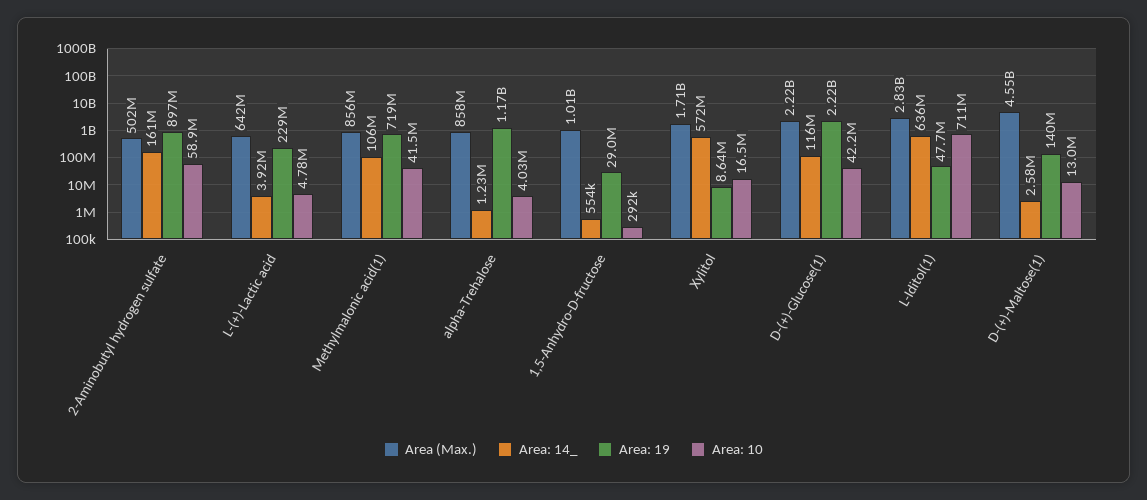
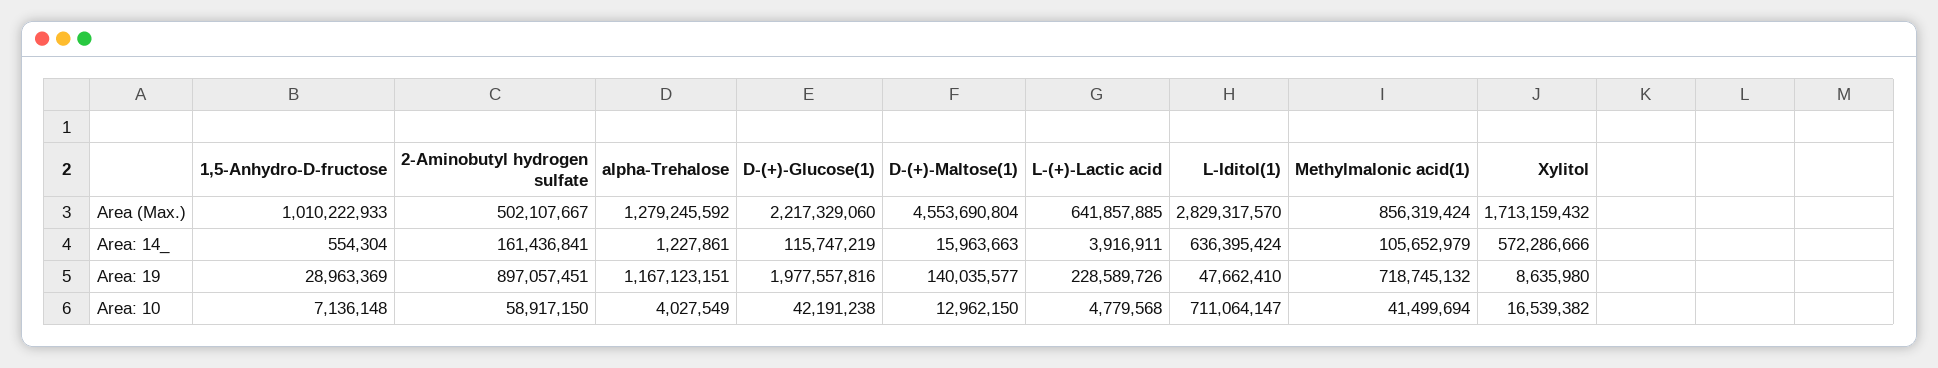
  {
    "Area (Max.)": {
      "2-Aminobutyl hydrogen sulfate": 502107667,
      "L-(+)-Lactic acid": 641857885,
      "Methylmalonic acid(1)": 856319424,
-     "alpha-Trehalose": 858000000,
+     "alpha-Trehalose": 1279245592,
      "1,5-Anhydro-D-fructose": 1010222933,
      "Xylitol": 1713159432,
      "D-(+)-Glucose(1)": 2217329060,
      "L-Iditol(1)": 2829317570,
      "D-(+)-Maltose(1)": 4553690804
    },
    "Area: 14_": {
      "2-Aminobutyl hydrogen sulfate": 161436841,
      "L-(+)-Lactic acid": 3916911,
      "Methylmalonic acid(1)": 105652979,
      "alpha-Trehalose": 1227861,
      "1,5-Anhydro-D-fructose": 554304,
      "Xylitol": 572286666,
      "D-(+)-Glucose(1)": 115747219,
      "L-Iditol(1)": 636395424,
-     "D-(+)-Maltose(1)": 2580000
+     "D-(+)-Maltose(1)": 15963663
    },
    "Area: 19": {
      "2-Aminobutyl hydrogen sulfate": 897057451,
      "L-(+)-Lactic acid": 228589726,
      "Methylmalonic acid(1)": 718745132,
      "alpha-Trehalose": 1167123151,
      "1,5-Anhydro-D-fructose": 28963369,
      "Xylitol": 8635980,
-     "D-(+)-Glucose(1)": 2220000000,
+     "D-(+)-Glucose(1)": 1977557816,
      "L-Iditol(1)": 47662410,
      "D-(+)-Maltose(1)": 140035577
    },
    "Area: 10": {
      "2-Aminobutyl hydrogen sulfate": 58917150,
      "L-(+)-Lactic acid": 4779568,
      "Methylmalonic acid(1)": 41499694,
      "alpha-Trehalose": 4027549,
-     "1,5-Anhydro-D-fructose": 292000,
+     "1,5-Anhydro-D-fructose": 7136148,
      "Xylitol": 16539382,
      "D-(+)-Glucose(1)": 42191238,
      "L-Iditol(1)": 711064147,
      "D-(+)-Maltose(1)": 12962150
    }
  }

